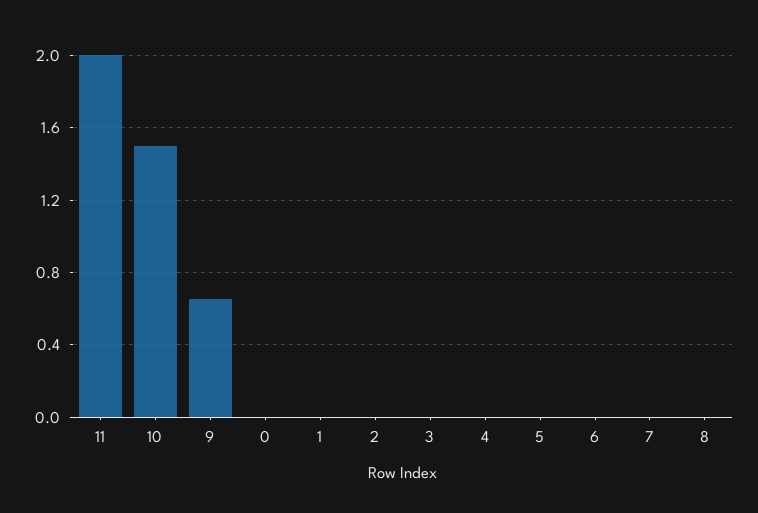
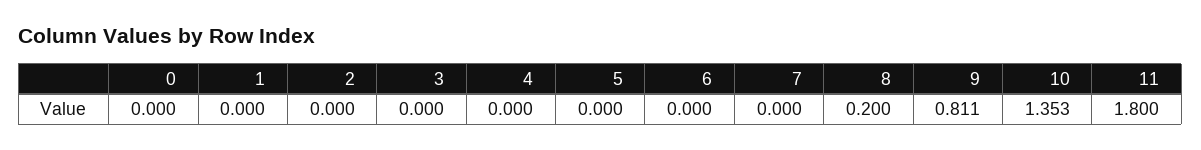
  {
-   "11": 2,
+   "11": 1.8,
-   "10": 1.5,
+   "10": 1.353,
-   "9": 0.65,
+   "9": 0.811,
    "0": 0,
    "1": 0,
    "2": 0,
    "3": 0,
    "4": 0,
    "5": 0,
    "6": 0,
    "7": 0,
-   "8": 0
+   "8": 0.2
  }

